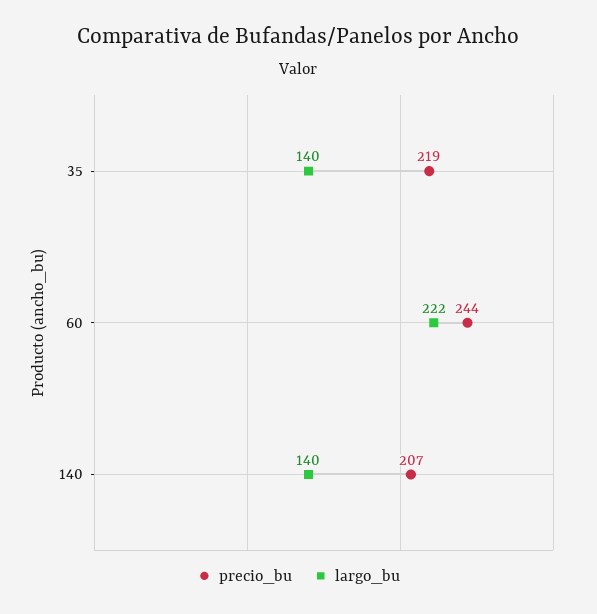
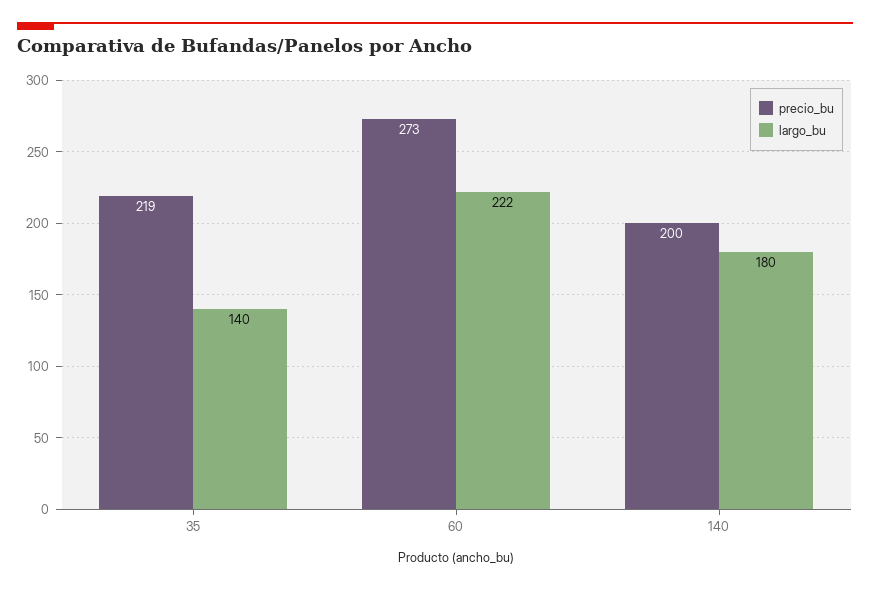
  {
    "precio_bu": {
      "35": 219,
-     "60": 244,
+     "60": 273,
-     "140": 207
+     "140": 200
    },
    "largo_bu": {
      "35": 140,
      "60": 222,
-     "140": 140
+     "140": 180
    }
  }

